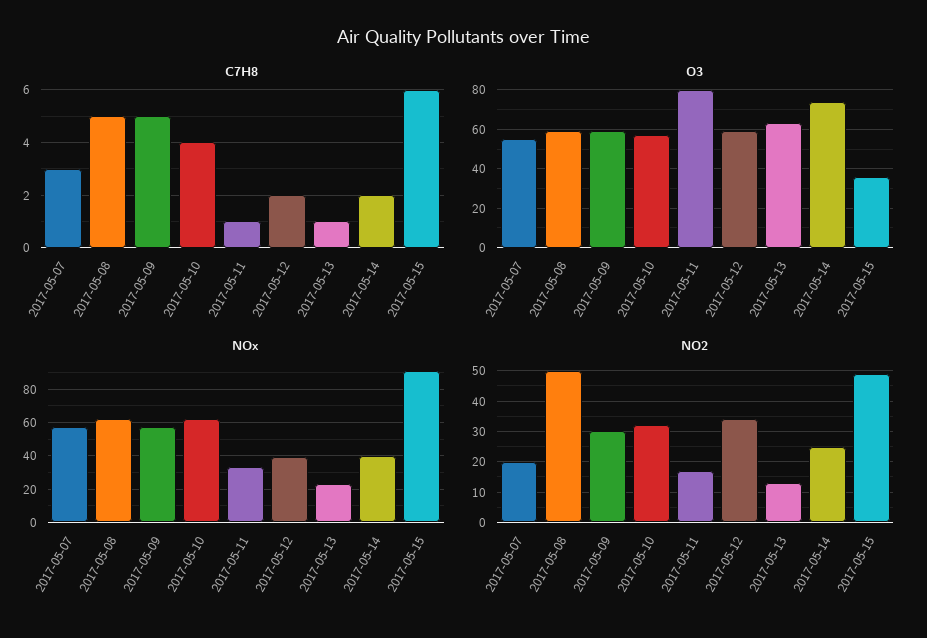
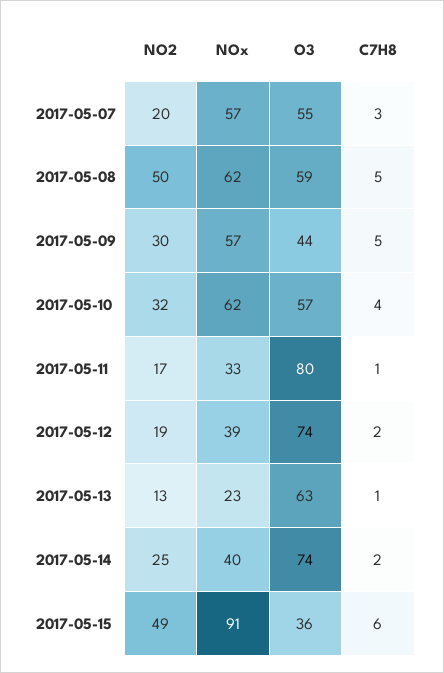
  {
    "C7H8": {
      "2017-05-07": 3,
      "2017-05-08": 5,
      "2017-05-09": 5,
      "2017-05-10": 4,
      "2017-05-11": 1,
      "2017-05-12": 2,
      "2017-05-13": 1,
      "2017-05-14": 2,
      "2017-05-15": 6
    },
    "O3": {
      "2017-05-07": 55,
      "2017-05-08": 59,
-     "2017-05-09": 60,
+     "2017-05-09": 44,
      "2017-05-10": 57,
      "2017-05-11": 80,
-     "2017-05-12": 60,
+     "2017-05-12": 74,
      "2017-05-13": 63,
      "2017-05-14": 74,
      "2017-05-15": 36
    },
    "NOx": {
      "2017-05-07": 57,
      "2017-05-08": 62,
      "2017-05-09": 57,
      "2017-05-10": 62,
      "2017-05-11": 33,
      "2017-05-12": 39,
      "2017-05-13": 23,
      "2017-05-14": 40,
      "2017-05-15": 91
    },
    "NO2": {
      "2017-05-07": 20,
      "2017-05-08": 50,
      "2017-05-09": 30,
      "2017-05-10": 32,
      "2017-05-11": 17,
-     "2017-05-12": 35,
+     "2017-05-12": 19,
      "2017-05-13": 13,
      "2017-05-14": 25,
      "2017-05-15": 49
    }
  }

